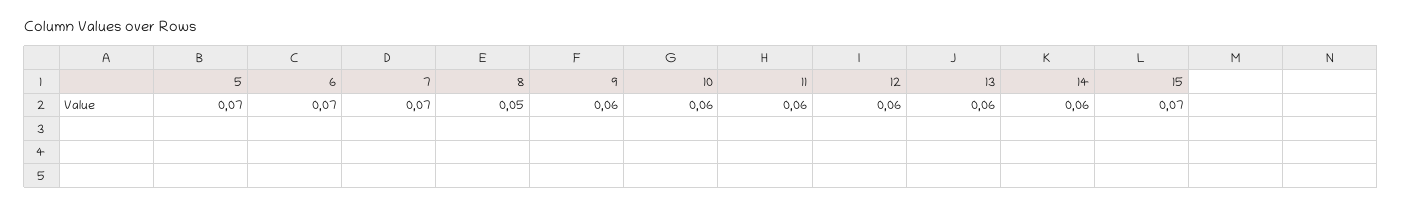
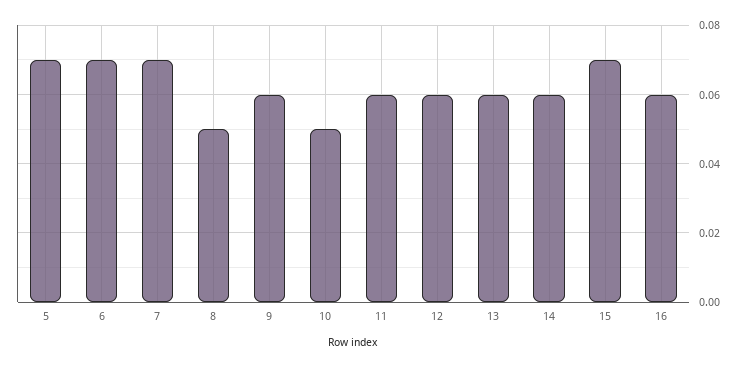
  {
    "5": 0.07,
    "6": 0.07,
    "7": 0.07,
    "8": 0.05,
    "9": 0.06,
-   "10": 0.06,
+   "10": 0.05,
    "11": 0.06,
    "12": 0.06,
    "13": 0.06,
    "14": 0.06,
-   "15": 0.07
+   "15": 0.07,
+   "16": 0.06
  }

